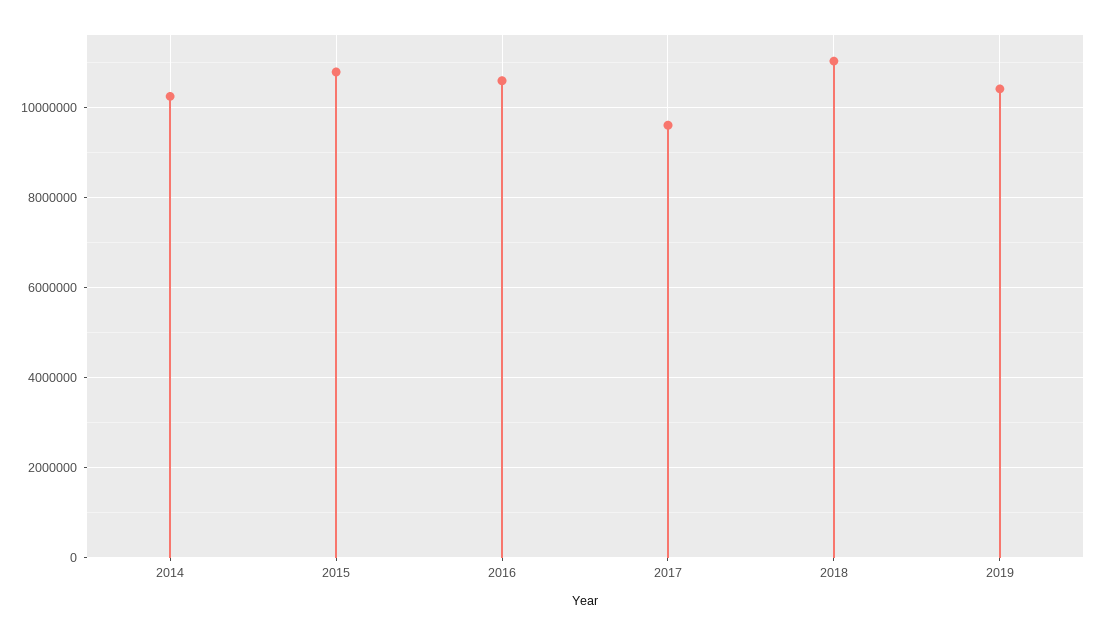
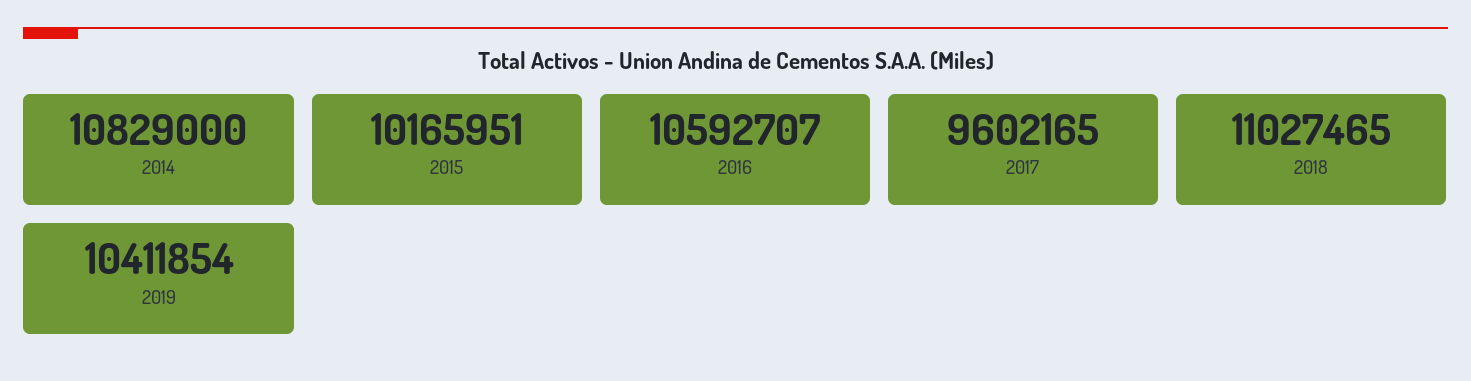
  {
-   "2014": 10200000,
+   "2014": 10829000,
-   "2015": 10800000,
+   "2015": 10165951,
    "2016": 10592707,
    "2017": 9602165,
    "2018": 11027465,
    "2019": 10411854
  }

